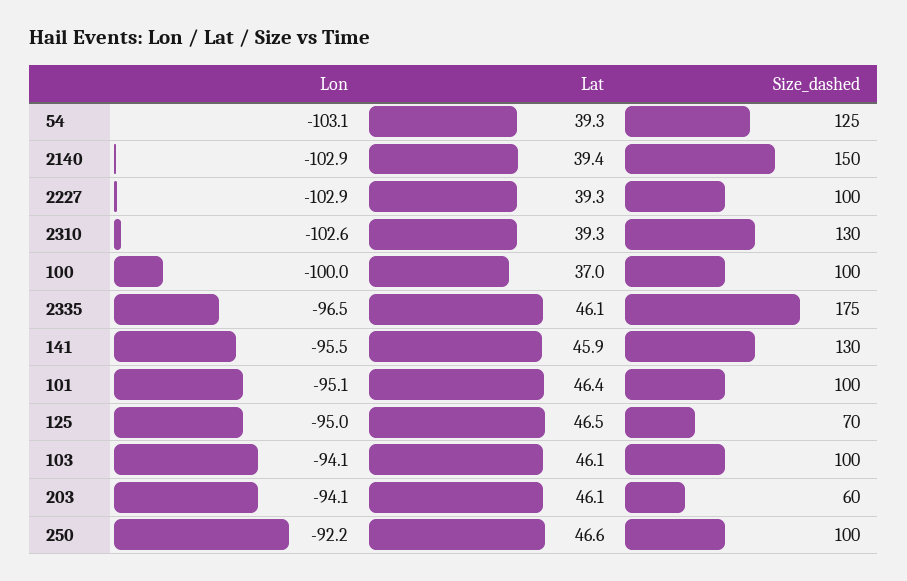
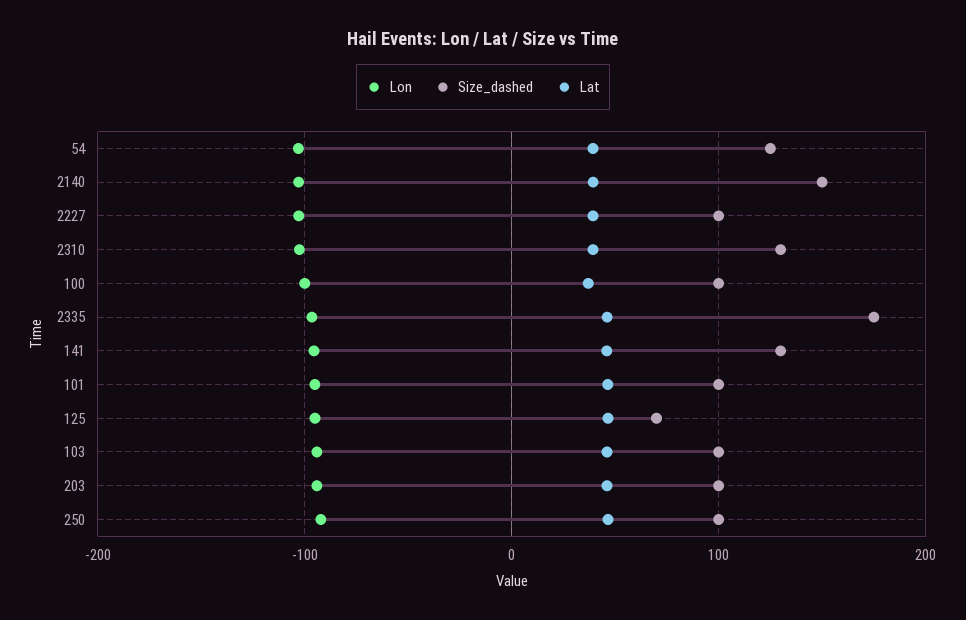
  {
    "Lon": {
      "54": -103.1,
      "2140": -102.9,
      "2227": -102.9,
      "2310": -102.6,
      "100": -100,
      "2335": -96.5,
      "141": -95.5,
      "101": -95.1,
      "125": -95,
      "103": -94.1,
      "203": -94.1,
      "250": -92.2
    },
    "Lat": {
      "54": 39.3,
      "2140": 39.4,
      "2227": 39.3,
      "2310": 39.3,
      "100": 37,
      "2335": 46.1,
      "141": 45.9,
      "101": 46.4,
      "125": 46.5,
      "103": 46.1,
      "203": 46.1,
      "250": 46.6
    },
    "Size_dashed": {
      "54": 125,
      "2140": 150,
      "2227": 100,
      "2310": 130,
      "100": 100,
      "2335": 175,
      "141": 130,
      "101": 100,
      "125": 70,
      "103": 100,
-     "203": 60,
+     "203": 100,
      "250": 100
    }
  }

